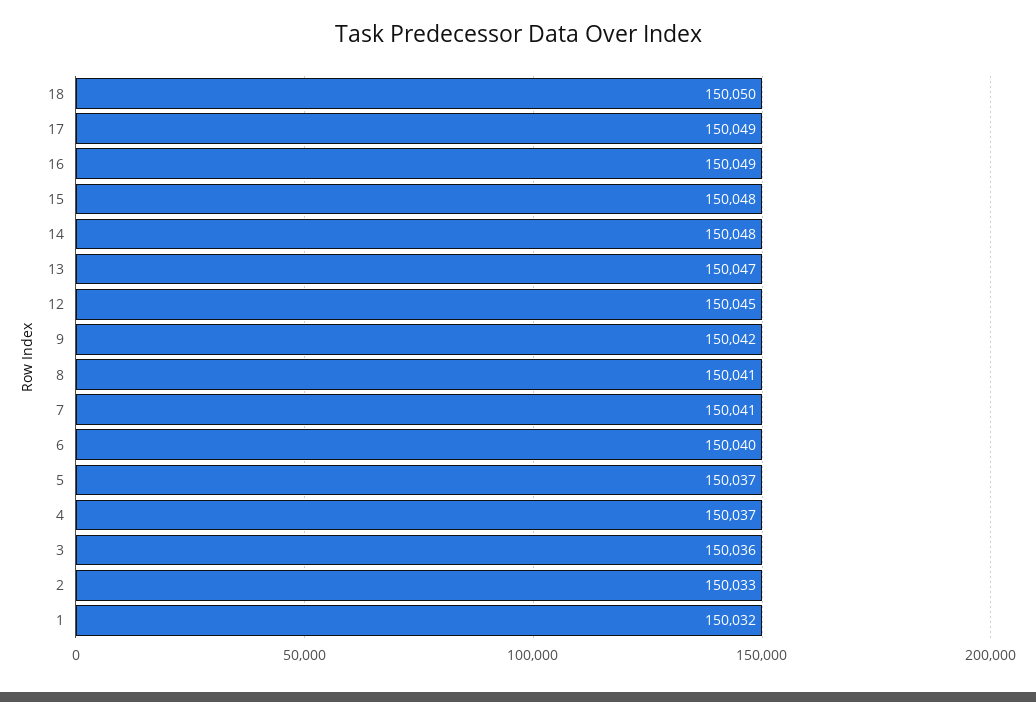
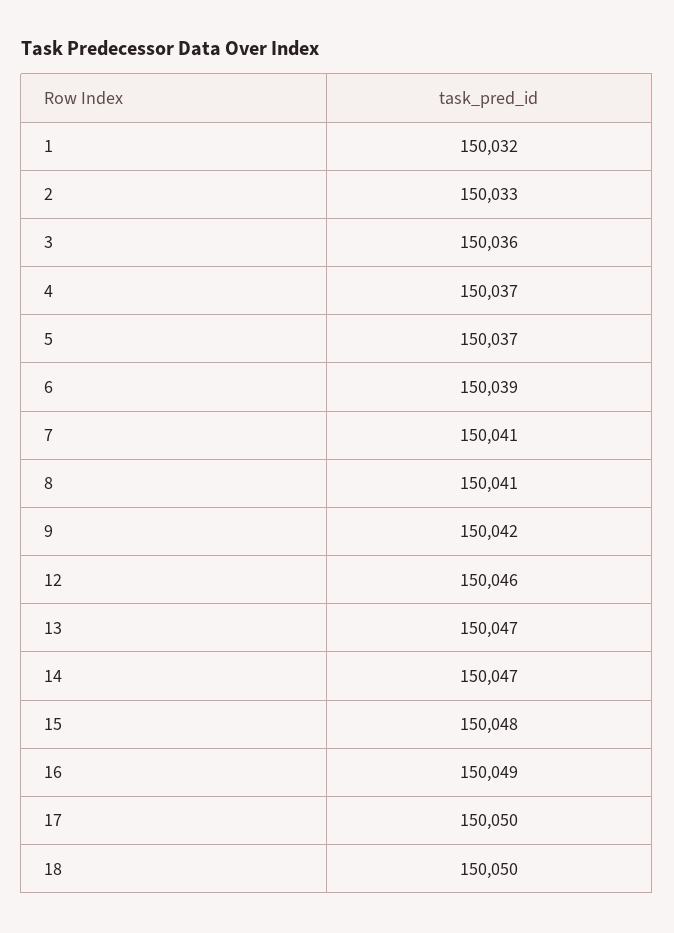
  {
    "18": 150050,
-   "17": 150049,
+   "17": 150050,
    "16": 150049,
    "15": 150048,
-   "14": 150048,
+   "14": 150047,
    "13": 150047,
-   "12": 150045,
+   "12": 150046,
    "9": 150042,
    "8": 150041,
    "7": 150041,
-   "6": 150040,
+   "6": 150039,
    "5": 150037,
    "4": 150037,
    "3": 150036,
    "2": 150033,
    "1": 150032
  }

